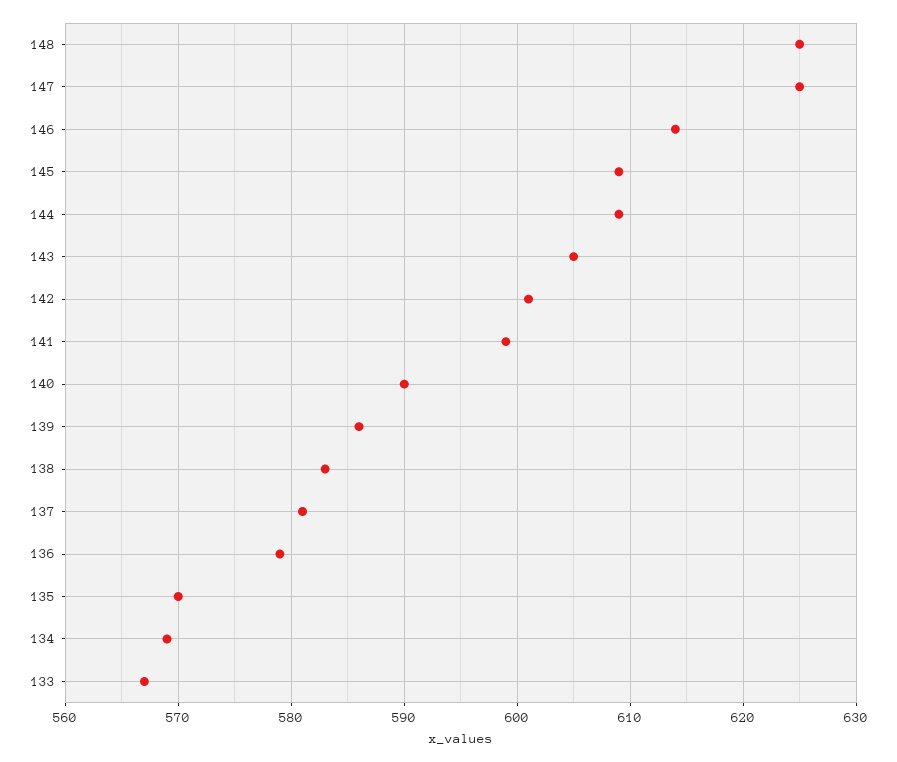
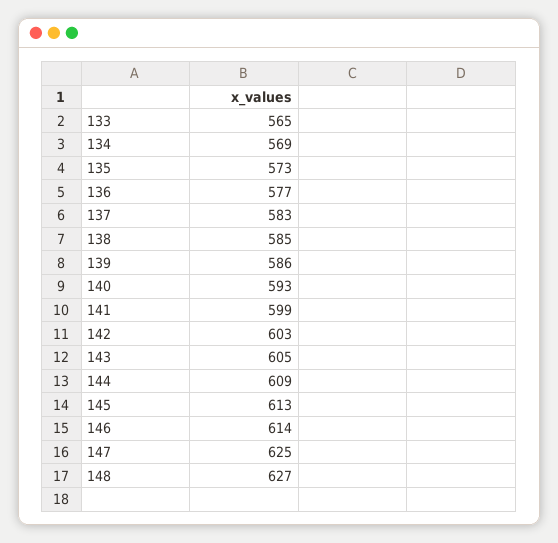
  {
-   "148": 625,
+   "148": 627,
    "147": 625,
    "146": 614,
-   "145": 609,
+   "145": 613,
    "144": 609,
    "143": 605,
-   "142": 601,
+   "142": 603,
    "141": 599,
-   "140": 590,
+   "140": 593,
    "139": 586,
-   "138": 583,
+   "138": 585,
-   "137": 581,
+   "137": 583,
-   "136": 579,
+   "136": 577,
-   "135": 570,
+   "135": 573,
    "134": 569,
-   "133": 567
+   "133": 565
  }

